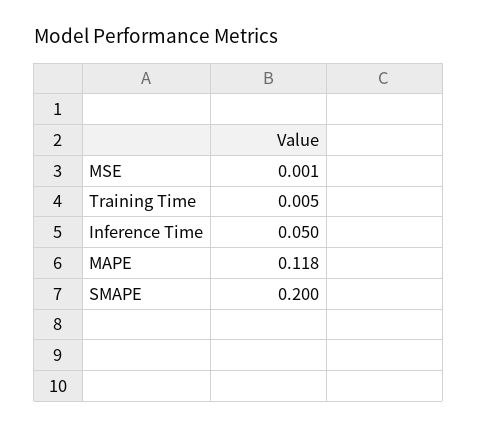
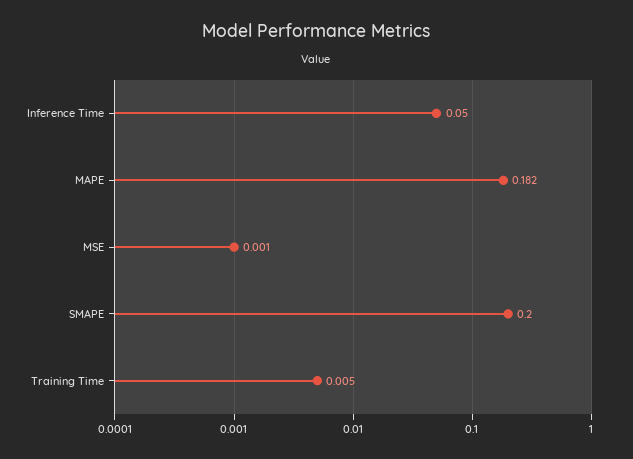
  {
    "MSE": 0.001,
    "Training Time": 0.005,
    "Inference Time": 0.05,
-   "MAPE": 0.118,
+   "MAPE": 0.182,
    "SMAPE": 0.2
  }

